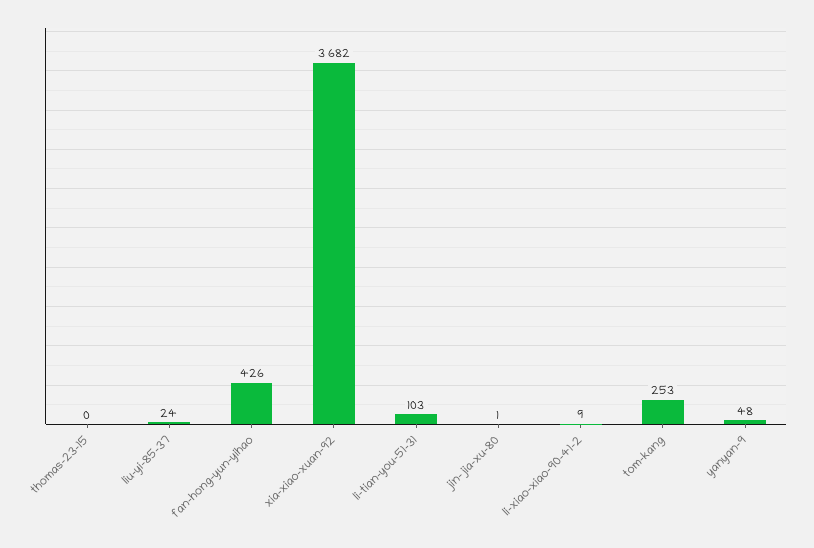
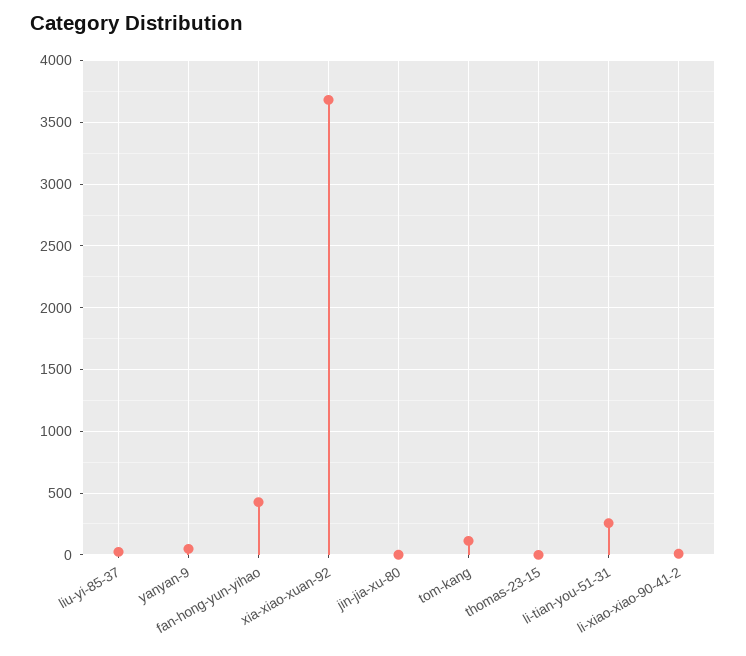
  {
    "thomas-23-15": 0,
    "liu-yi-85-37": 24,
    "fan-hong-yun-yihao": 426,
    "xia-xiao-xuan-92": 3682,
-   "li-tian-you-51-31": 103,
+   "li-tian-you-51-31": 250,
    "jin-jia-xu-80": 1,
    "li-xiao-xiao-90-41-2": 9,
-   "tom-kang": 253,
+   "tom-kang": 100,
    "yanyan-9": 48
  }

